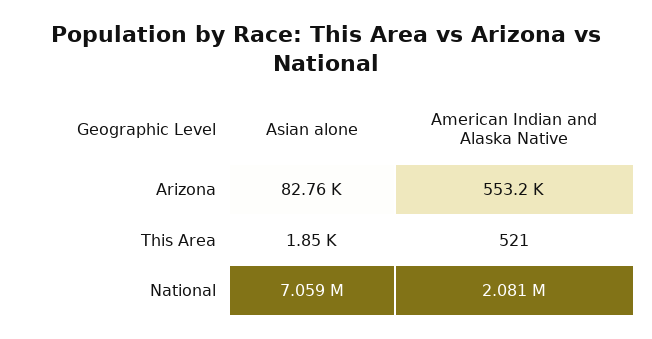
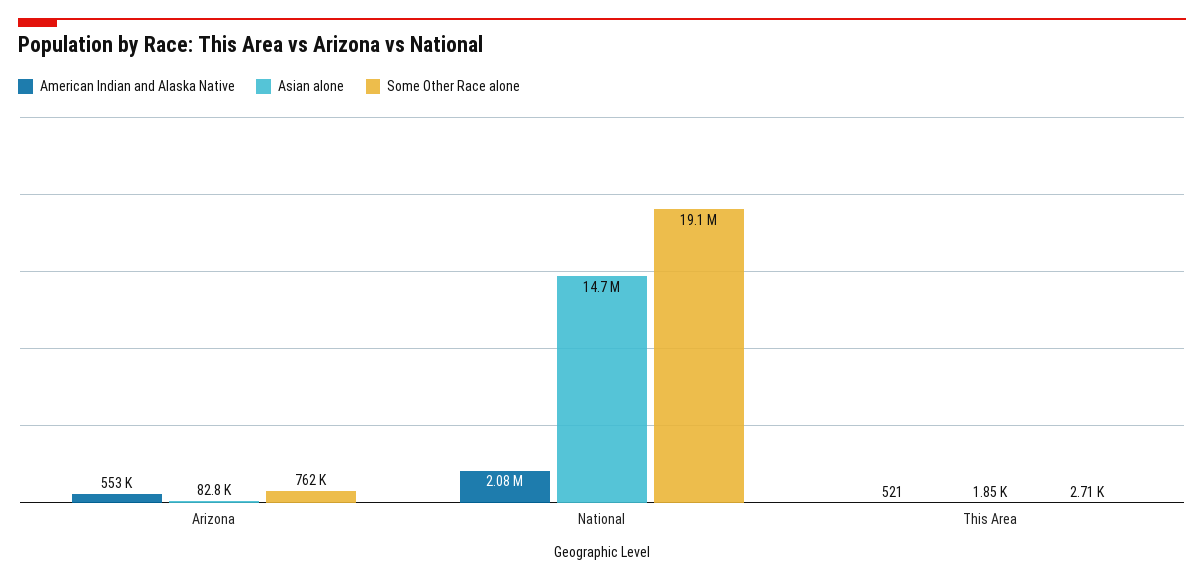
  {
    "Asian alone": {
      "Arizona": 82760,
      "This Area": 1850,
-     "National": 7059000
+     "National": 14700000
    },
    "American Indian and Alaska Native": {
      "Arizona": 553200,
      "This Area": 521,
      "National": 2081000
-   }
+   },
+   "Some Other Race alone": {
+     "Arizona": 762000,
+     "National": 19100000,
+     "This Area": 2710
+   }
  }

